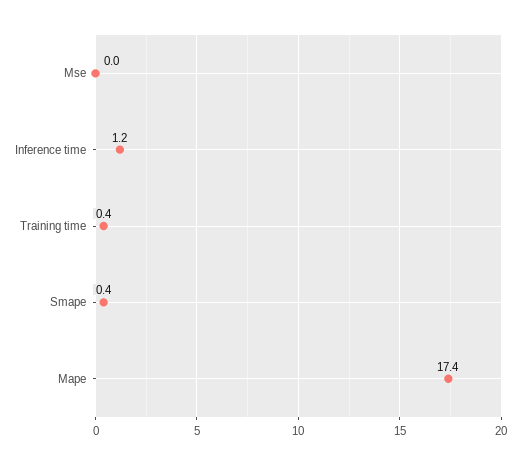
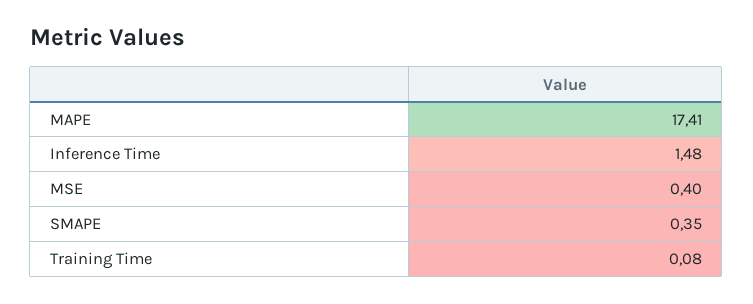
  {
-   "Mse": 0,
+   "Mse": 0.4,
-   "Inference time": 1.2,
+   "Inference time": 1.48,
-   "Training time": 0.4,
+   "Training time": 0.08,
    "Smape": 0.35,
    "Mape": 17.41
  }

